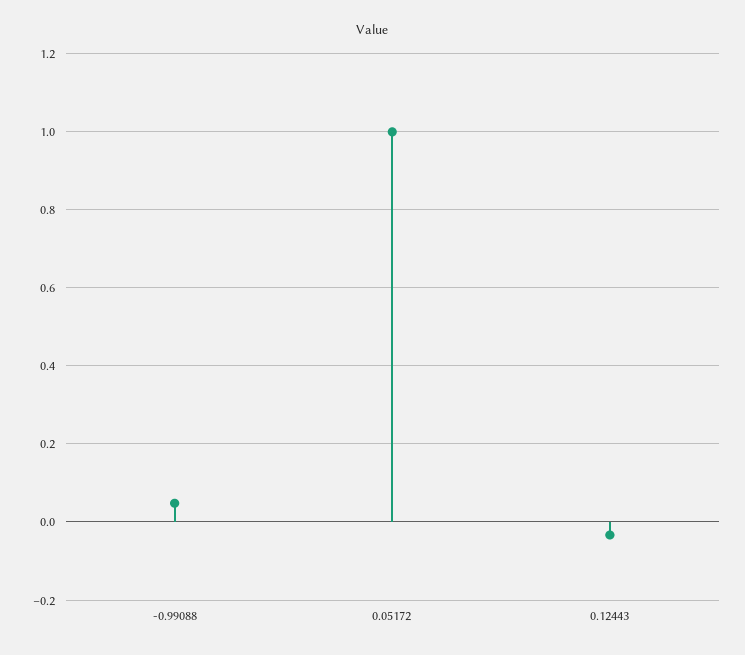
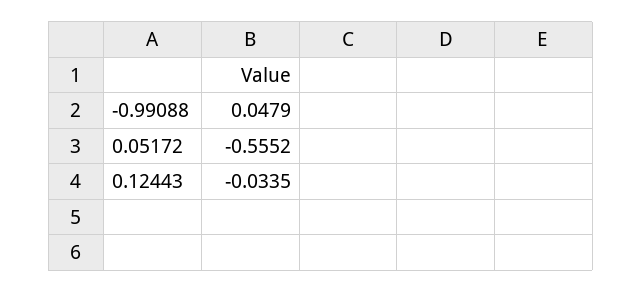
  {
    "-0.99088": 0.0479,
-   "0.05172": 1,
+   "0.05172": -0.5552,
    "0.12443": -0.0335
  }

